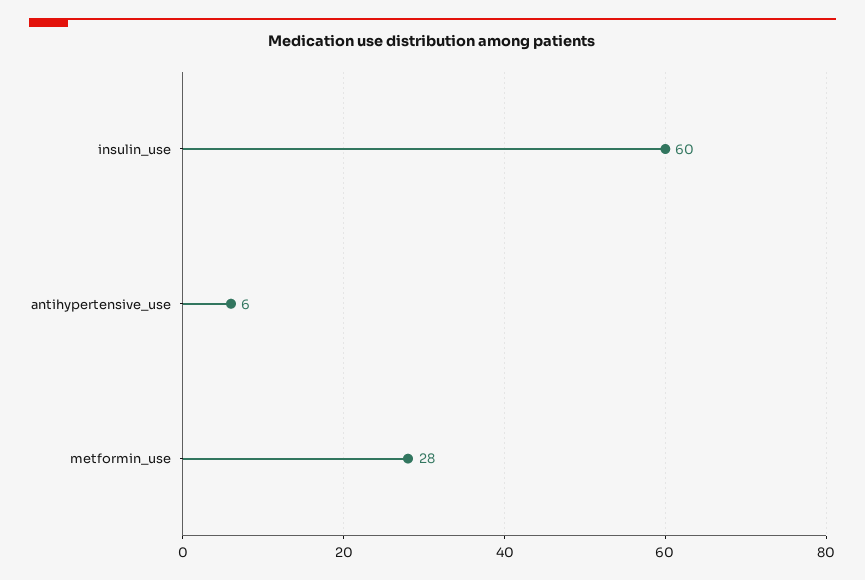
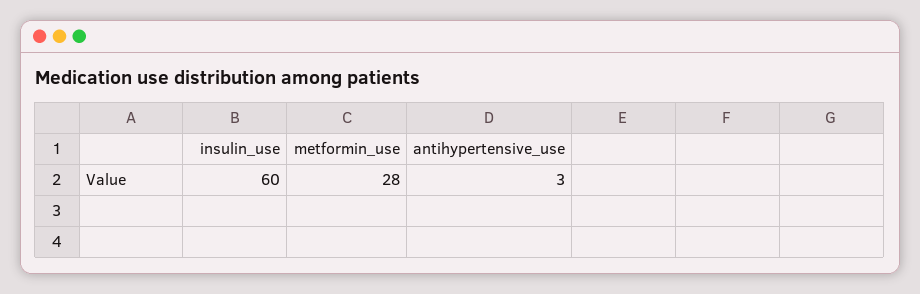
  {
    "insulin_use": 60,
-   "antihypertensive_use": 6,
+   "antihypertensive_use": 3,
    "metformin_use": 28
  }

